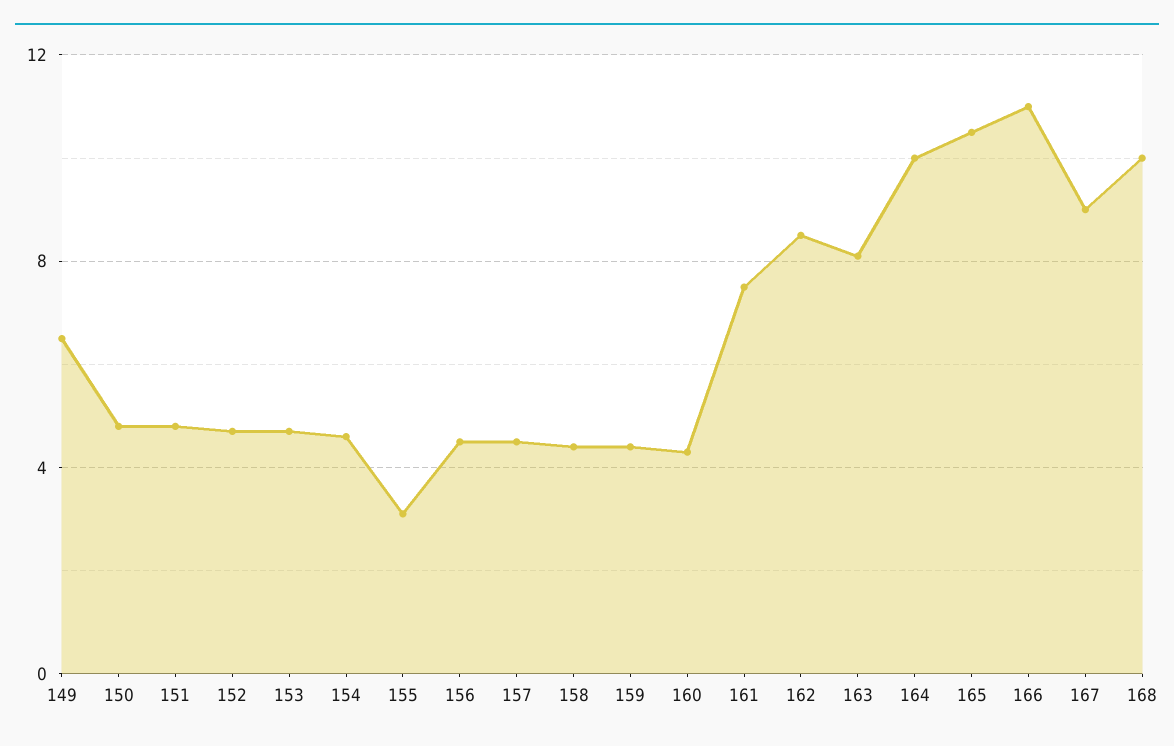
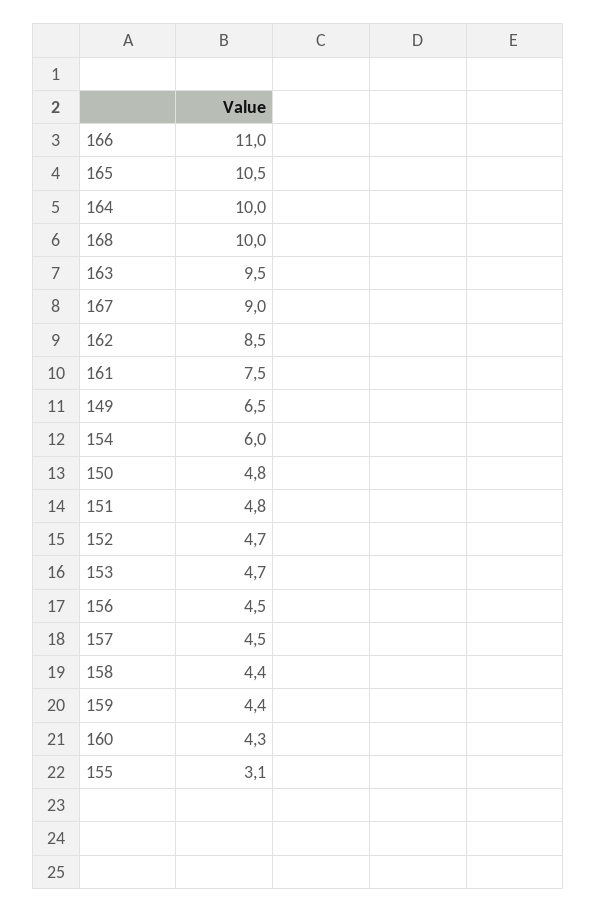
  {
    "149": 6.5,
    "150": 4.8,
    "151": 4.8,
    "152": 4.7,
    "153": 4.7,
-   "154": 4.5,
+   "154": 6,
    "155": 3.1,
    "156": 4.5,
    "157": 4.5,
    "158": 4.4,
    "159": 4.4,
    "160": 4.3,
    "161": 7.5,
    "162": 8.5,
-   "163": 8,
+   "163": 9.5,
    "164": 10,
    "165": 10.5,
    "166": 11,
    "167": 9,
    "168": 10
  }

